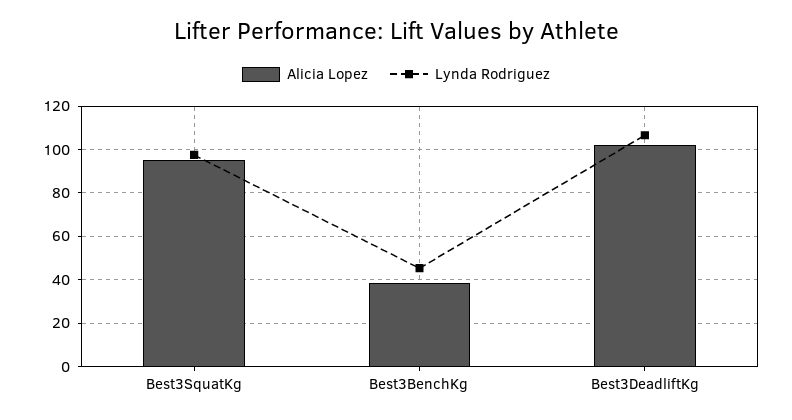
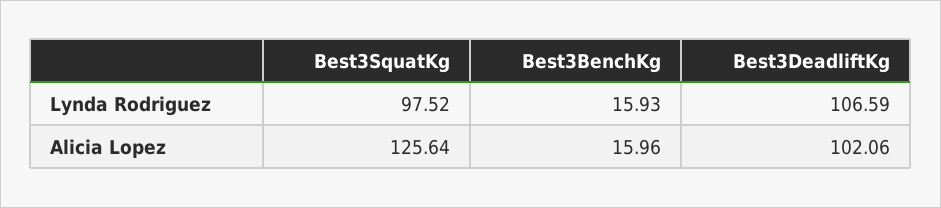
  {
    "Alicia Lopez": {
-     "Best3SquatKg": 95,
+     "Best3SquatKg": 125.64,
-     "Best3BenchKg": 40,
+     "Best3BenchKg": 15.96,
      "Best3DeadliftKg": 102.06
    },
    "Lynda Rodriguez": {
      "Best3SquatKg": 97.52,
-     "Best3BenchKg": 45,
+     "Best3BenchKg": 15.93,
      "Best3DeadliftKg": 106.59
    }
  }

